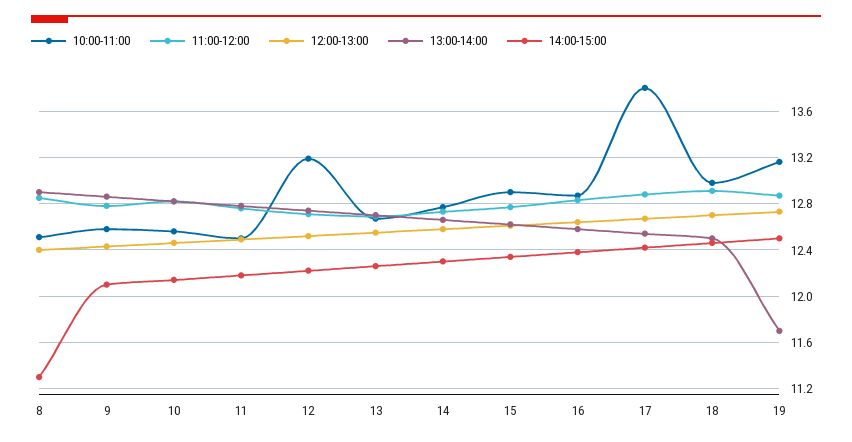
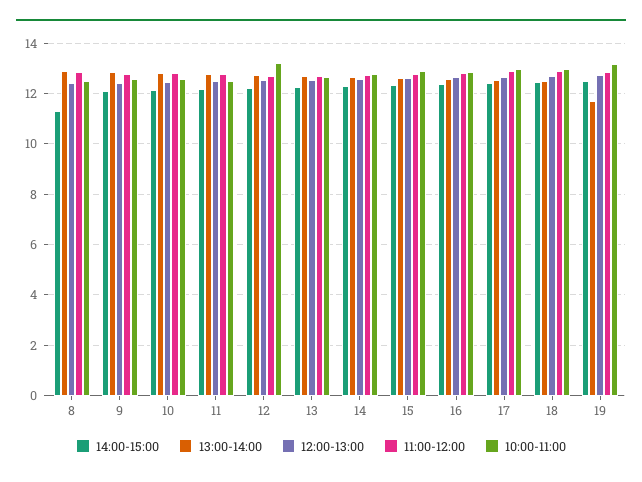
  {
    "10:00-11:00": {
      "8": 12.5,
      "9": 12.6,
      "10": 12.6,
      "11": 12.5,
      "12": 13.2,
      "13": 12.7,
      "14": 12.8,
      "15": 12.9,
      "16": 12.9,
-     "17": 13.8,
+     "17": 13,
      "18": 13,
      "19": 13.2
    },
    "11:00-12:00": {
      "8": 12.9,
      "9": 12.8,
      "10": 12.8,
      "11": 12.8,
      "12": 12.7,
      "13": 12.7,
      "14": 12.7,
      "15": 12.8,
      "16": 12.8,
      "17": 12.9,
      "18": 12.9,
      "19": 12.9
    },
    "12:00-13:00": {
      "8": 12.4,
      "9": 12.4,
      "10": 12.5,
      "11": 12.5,
      "12": 12.5,
      "13": 12.6,
      "14": 12.6,
      "15": 12.6,
      "16": 12.6,
      "17": 12.7,
      "18": 12.7,
      "19": 12.7
    },
    "13:00-14:00": {
      "8": 12.9,
      "9": 12.9,
      "10": 12.8,
      "11": 12.8,
      "12": 12.7,
      "13": 12.7,
      "14": 12.7,
      "15": 12.6,
      "16": 12.6,
      "17": 12.5,
      "18": 12.5,
      "19": 11.7
    },
    "14:00-15:00": {
      "8": 11.3,
      "9": 12.1,
      "10": 12.1,
      "11": 12.2,
      "12": 12.2,
      "13": 12.3,
      "14": 12.3,
      "15": 12.3,
      "16": 12.4,
      "17": 12.4,
      "18": 12.5,
      "19": 12.5
    }
  }

